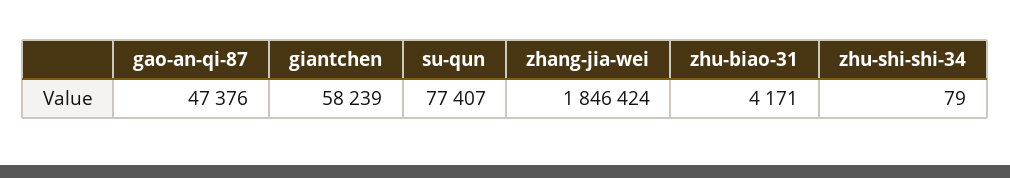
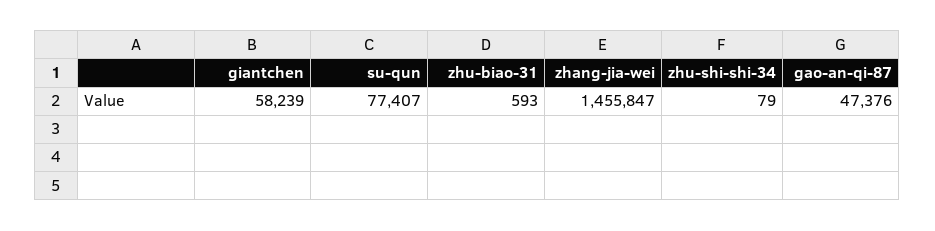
  {
    "gao-an-qi-87": 47376,
    "giantchen": 58239,
    "su-qun": 77407,
-   "zhang-jia-wei": 1846424,
+   "zhang-jia-wei": 1455847,
-   "zhu-biao-31": 4171,
+   "zhu-biao-31": 593,
    "zhu-shi-shi-34": 79
  }

